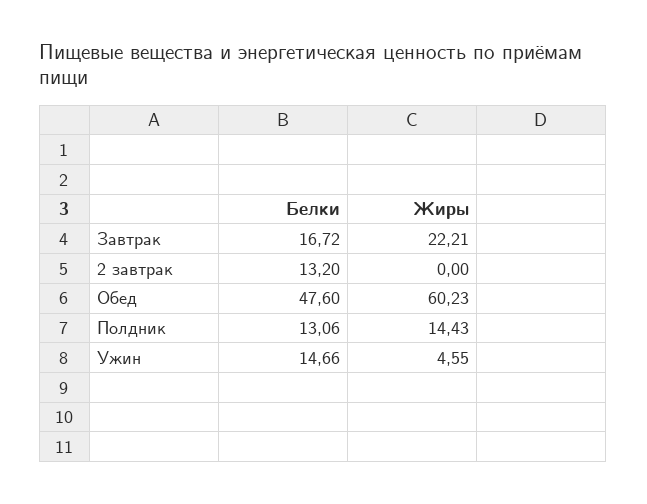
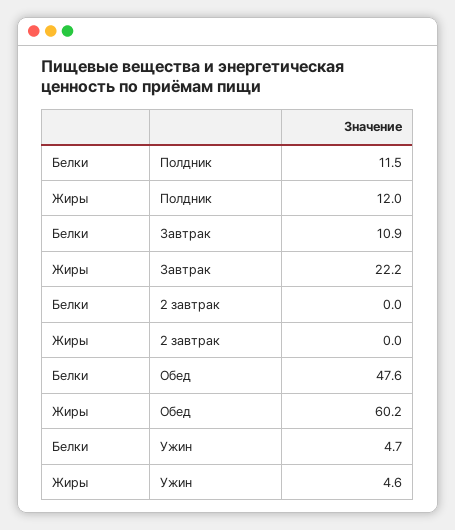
  {
    "Белки": {
-     "Завтрак": 16.72,
+     "Завтрак": 10.9,
-     "2 завтрак": 13.2,
+     "2 завтрак": 0,
      "Обед": 47.6,
-     "Полдник": 13.06,
+     "Полдник": 11.5,
-     "Ужин": 14.66
+     "Ужин": 4.7
    },
    "Жиры": {
      "Завтрак": 22.21,
      "2 завтрак": 0,
      "Обед": 60.23,
-     "Полдник": 14.43,
+     "Полдник": 12,
      "Ужин": 4.55
    }
  }

